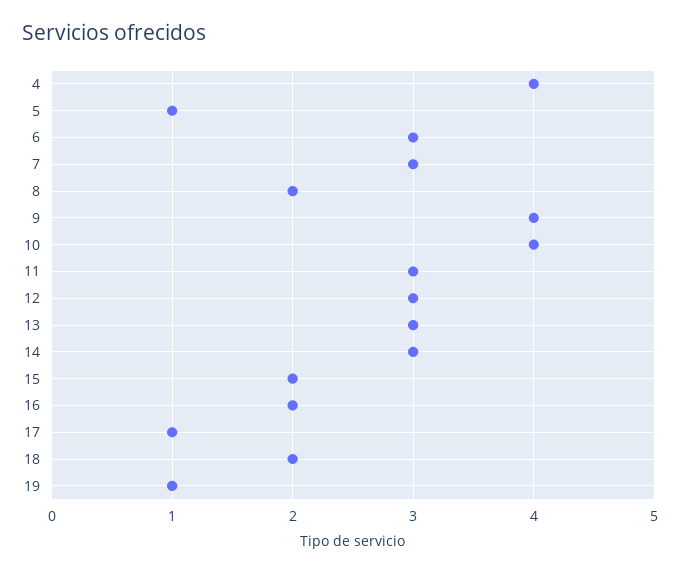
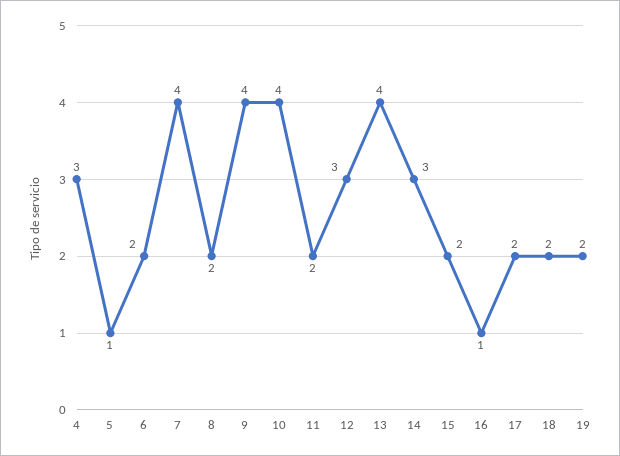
  {
-   "4": 4,
+   "4": 3,
    "5": 1,
-   "6": 3,
+   "6": 2,
-   "7": 3,
+   "7": 4,
    "8": 2,
    "9": 4,
    "10": 4,
-   "11": 3,
+   "11": 2,
    "12": 3,
-   "13": 3,
+   "13": 4,
    "14": 3,
    "15": 2,
-   "16": 2,
+   "16": 1,
-   "17": 1,
+   "17": 2,
    "18": 2,
-   "19": 1
+   "19": 2
  }

